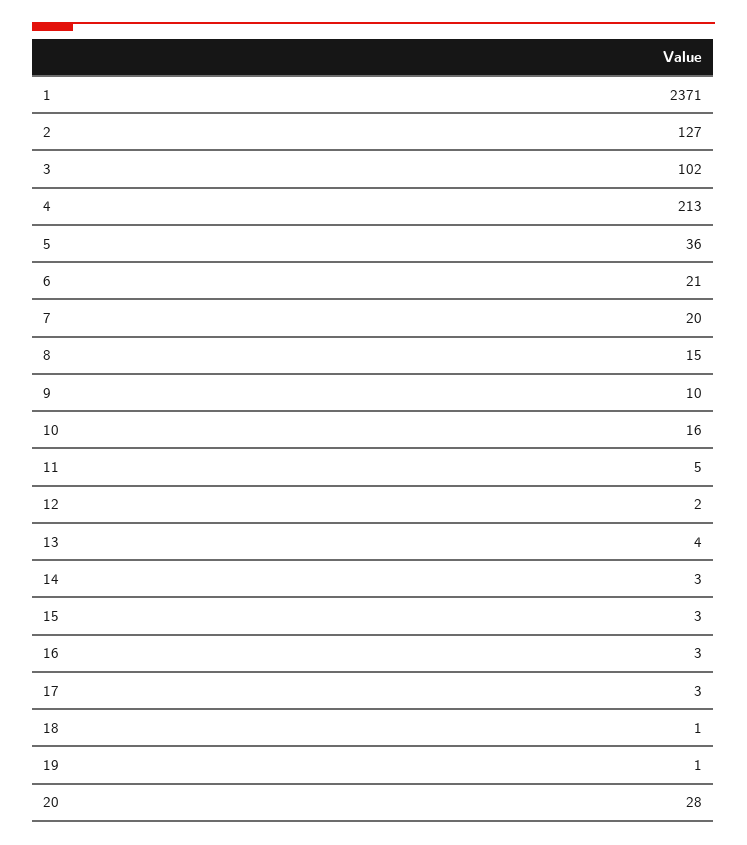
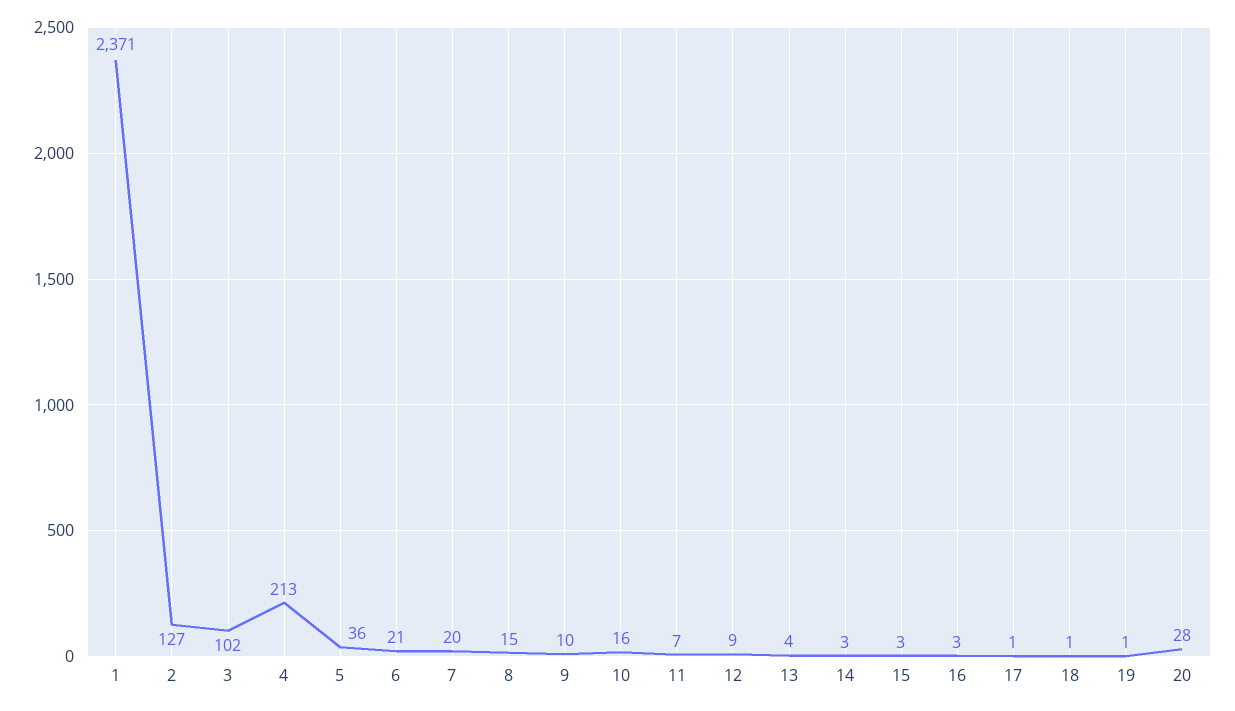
  {
    "1": 2371,
    "2": 127,
    "3": 102,
    "4": 213,
    "5": 36,
    "6": 21,
    "7": 20,
    "8": 15,
    "9": 10,
    "10": 16,
-   "11": 5,
+   "11": 7,
-   "12": 2,
+   "12": 9,
    "13": 4,
    "14": 3,
    "15": 3,
    "16": 3,
-   "17": 3,
+   "17": 1,
    "18": 1,
    "19": 1,
    "20": 28
  }

